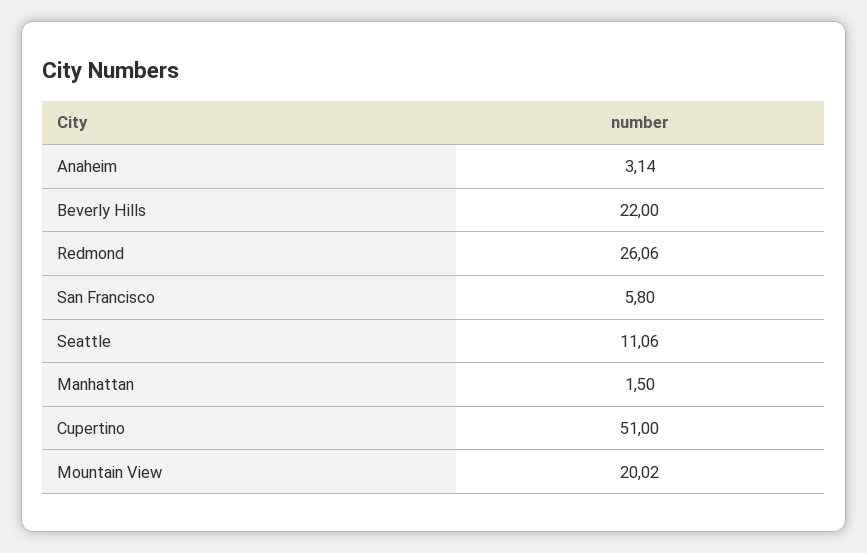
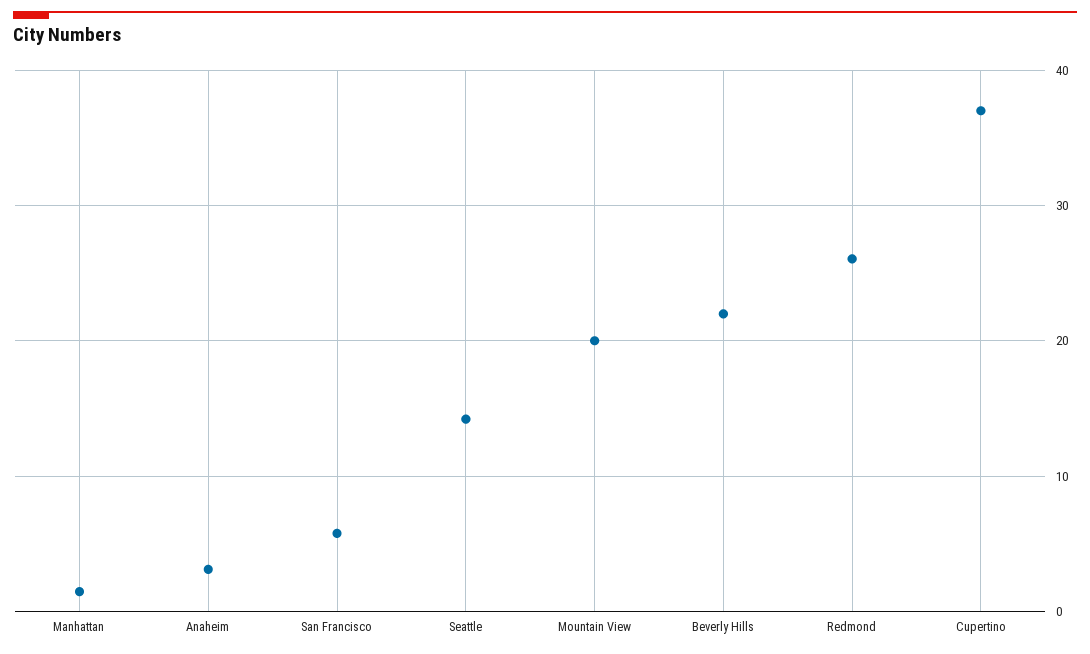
  {
    "Anaheim": 3.14,
    "Beverly Hills": 22,
    "Redmond": 26.06,
    "San Francisco": 5.8,
-   "Seattle": 11.06,
+   "Seattle": 14,
    "Manhattan": 1.5,
-   "Cupertino": 51,
+   "Cupertino": 37,
    "Mountain View": 20.02
  }

